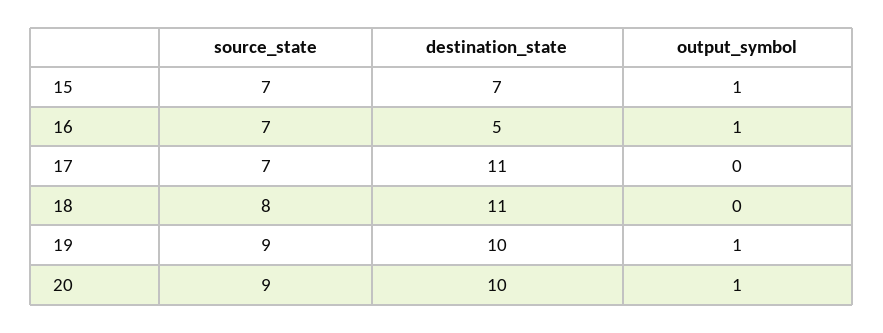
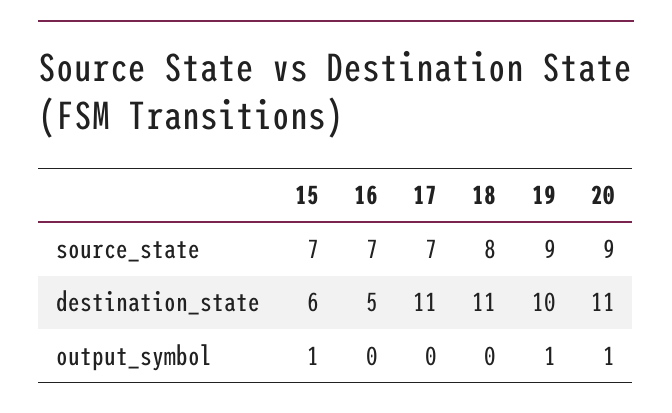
  {
    "source_state": {
      "15": 7,
      "16": 7,
      "17": 7,
      "18": 8,
      "19": 9,
      "20": 9
    },
    "destination_state": {
-     "15": 7,
+     "15": 6,
      "16": 5,
      "17": 11,
      "18": 11,
      "19": 10,
-     "20": 10
+     "20": 11
    },
    "output_symbol": {
      "15": 1,
-     "16": 1,
+     "16": 0,
      "17": 0,
      "18": 0,
      "19": 1,
      "20": 1
    }
  }

